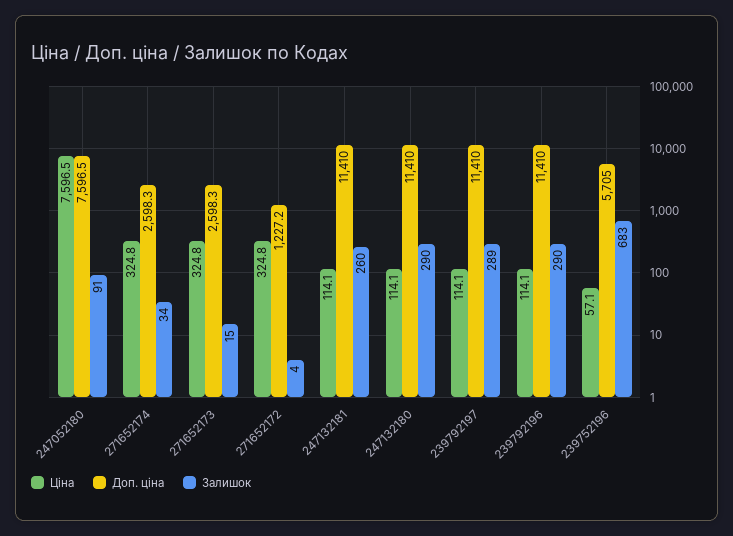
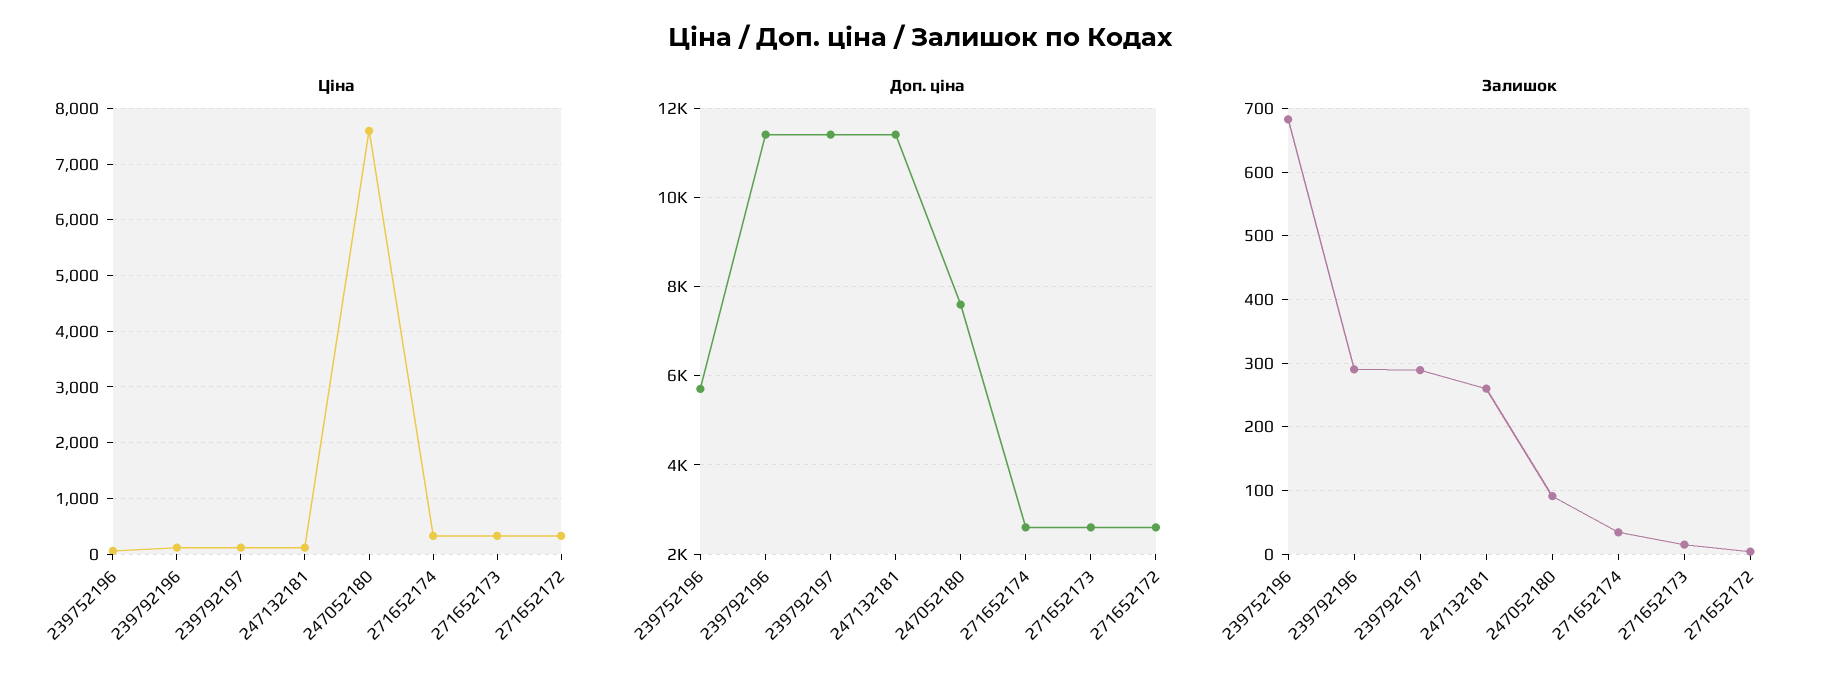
  {
    "Ціна": {
      "247052180": 7596.5,
      "271652174": 324.8,
      "271652173": 324.8,
      "271652172": 324.8,
      "247132181": 114.1,
-     "247132180": 114.1,
      "239792197": 114.1,
      "239792196": 114.1,
      "239752196": 57.1
    },
    "Доп. ціна": {
      "247052180": 7596.5,
      "271652174": 2598.3,
      "271652173": 2598.3,
-     "271652172": 1227.2,
+     "271652172": 2600,
      "247132181": 11410,
-     "247132180": 11410,
      "239792197": 11410,
      "239792196": 11410,
      "239752196": 5705
    },
    "Залишок": {
      "247052180": 91,
      "271652174": 34,
      "271652173": 15,
      "271652172": 4,
      "247132181": 260,
-     "247132180": 290,
      "239792197": 289,
      "239792196": 290,
      "239752196": 683
    }
  }

